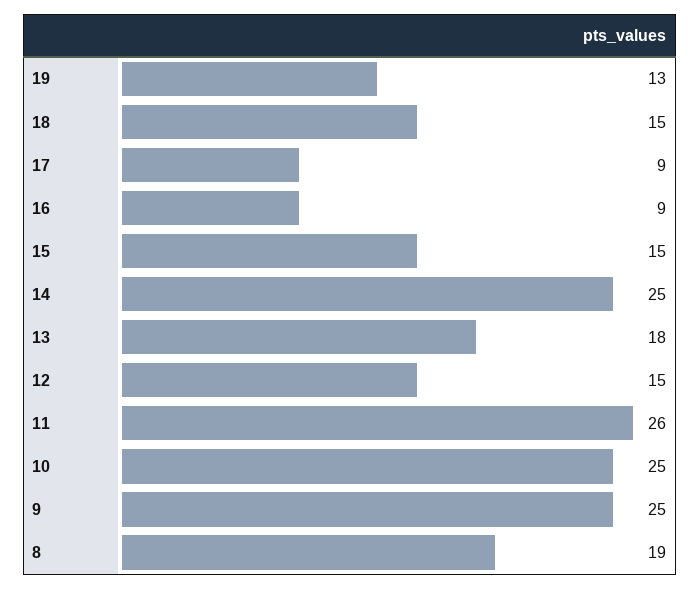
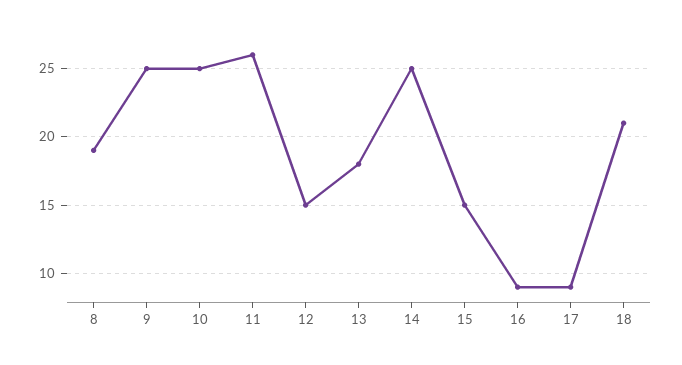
  {
-   "19": 13,
-   "18": 15,
+   "18": 21,
    "17": 9,
    "16": 9,
    "15": 15,
    "14": 25,
    "13": 18,
    "12": 15,
    "11": 26,
    "10": 25,
    "9": 25,
    "8": 19
  }

